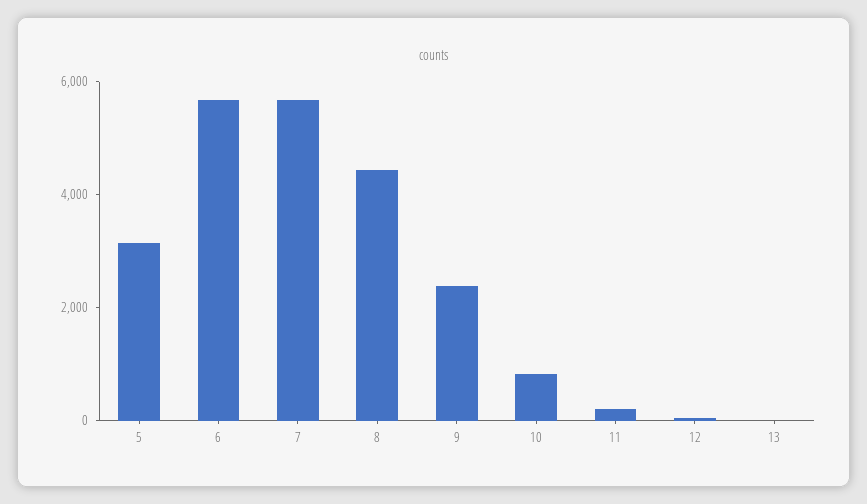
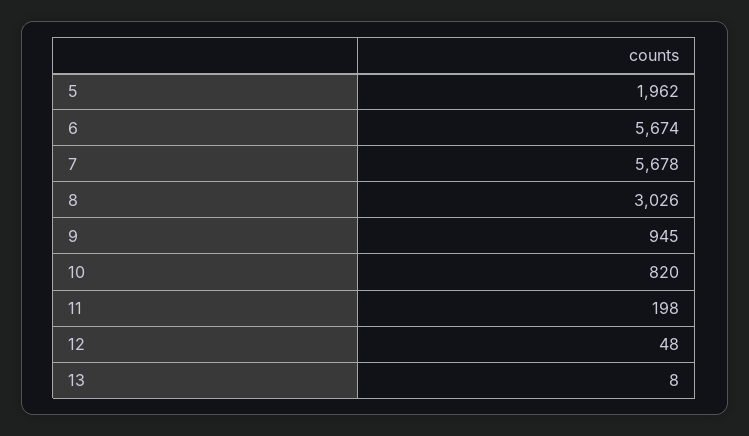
  {
-   "5": 3000,
+   "5": 1962,
    "6": 5674,
    "7": 5678,
-   "8": 4500,
+   "8": 3026,
-   "9": 2500,
+   "9": 945,
    "10": 820,
    "11": 198,
    "12": 48,
    "13": 8
  }

